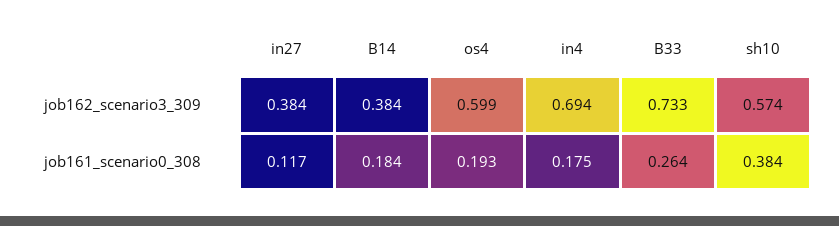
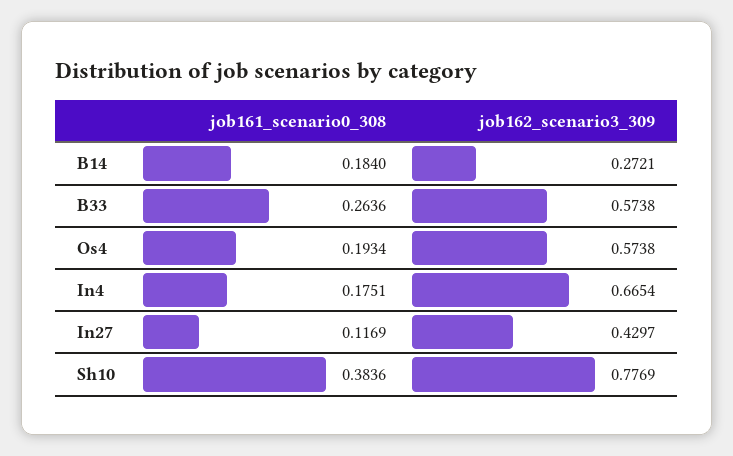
  {
    "in27": {
-     "job162_scenario3_309": 0.384,
+     "job162_scenario3_309": 0.4297,
      "job161_scenario0_308": 0.1169
    },
    "B14": {
-     "job162_scenario3_309": 0.384,
+     "job162_scenario3_309": 0.2721,
      "job161_scenario0_308": 0.184
    },
    "os4": {
-     "job162_scenario3_309": 0.599,
+     "job162_scenario3_309": 0.5738,
      "job161_scenario0_308": 0.1934
    },
    "in4": {
-     "job162_scenario3_309": 0.694,
+     "job162_scenario3_309": 0.6654,
      "job161_scenario0_308": 0.1751
    },
    "B33": {
-     "job162_scenario3_309": 0.733,
+     "job162_scenario3_309": 0.5738,
      "job161_scenario0_308": 0.2636
    },
    "sh10": {
-     "job162_scenario3_309": 0.574,
+     "job162_scenario3_309": 0.7769,
      "job161_scenario0_308": 0.3836
    }
  }

